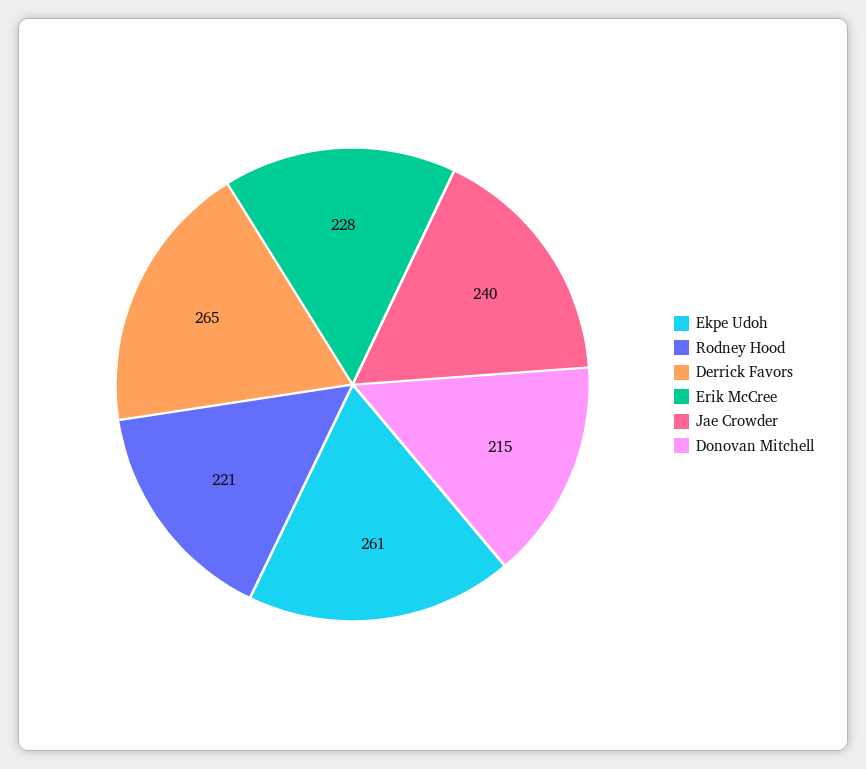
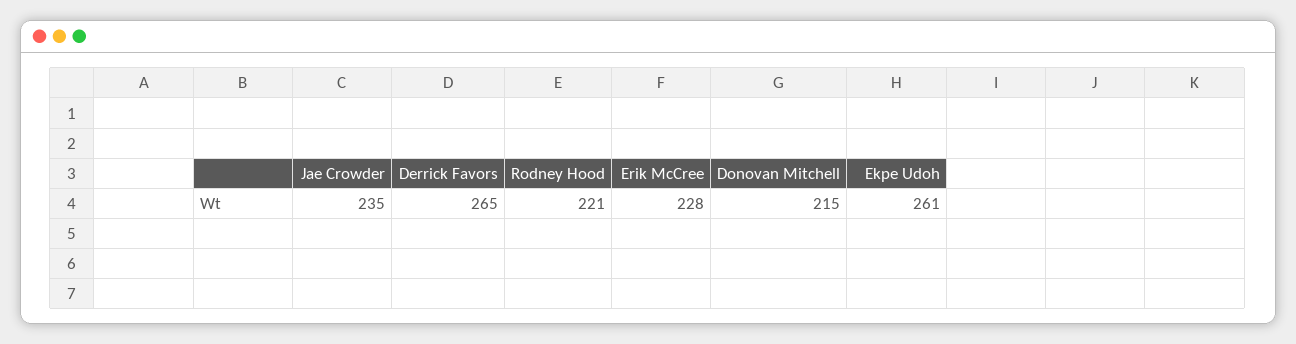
  {
    "Ekpe Udoh": 261,
    "Rodney Hood": 221,
    "Derrick Favors": 265,
    "Erik McCree": 228,
-   "Jae Crowder": 240,
+   "Jae Crowder": 235,
    "Donovan Mitchell": 215
  }

